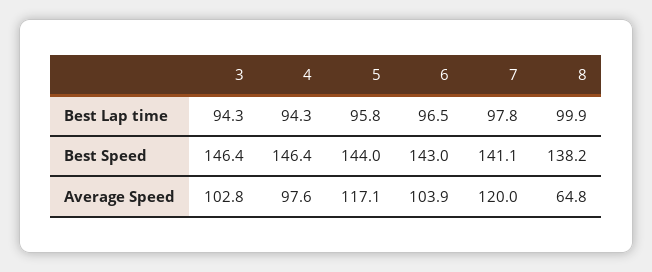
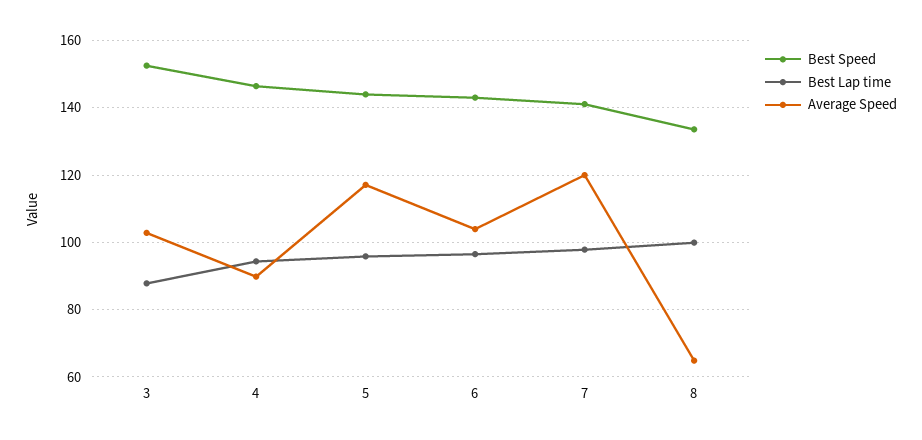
  {
    "Best Lap time": {
-     "3": 94.3,
+     "3": 88,
      "4": 94.3,
      "5": 95.8,
      "6": 96.5,
      "7": 97.8,
      "8": 99.9
    },
    "Best Speed": {
-     "3": 146.4,
+     "3": 152,
      "4": 146.4,
      "5": 144,
      "6": 143,
      "7": 141.1,
-     "8": 138.2
+     "8": 134
    },
    "Average Speed": {
      "3": 102.8,
-     "4": 97.6,
+     "4": 90,
      "5": 117.1,
      "6": 103.9,
      "7": 120,
      "8": 64.8
    }
  }

